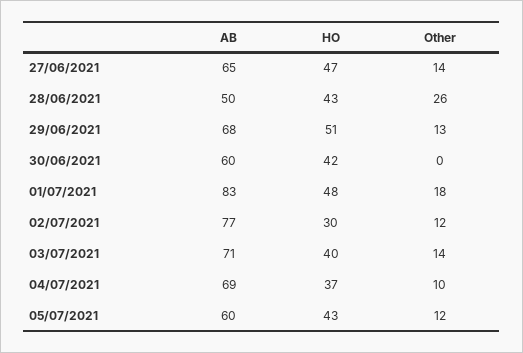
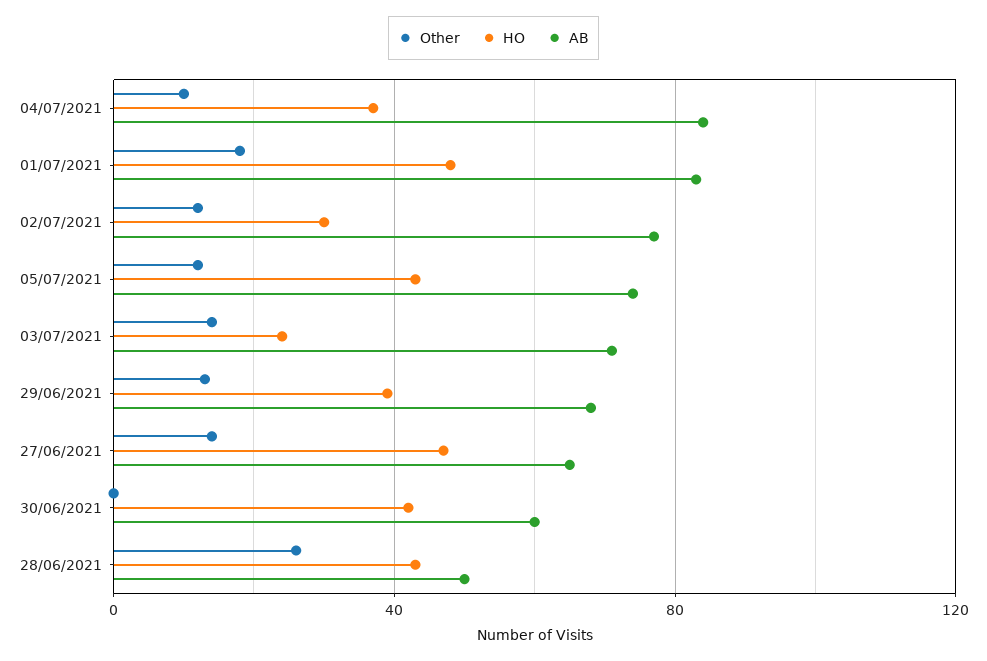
  {
    "AB": {
      "27/06/2021": 65,
      "28/06/2021": 50,
      "29/06/2021": 68,
      "30/06/2021": 60,
      "01/07/2021": 83,
      "02/07/2021": 77,
      "03/07/2021": 71,
-     "04/07/2021": 69,
+     "04/07/2021": 85,
-     "05/07/2021": 60
+     "05/07/2021": 75
    },
    "HO": {
      "27/06/2021": 47,
      "28/06/2021": 43,
-     "29/06/2021": 51,
+     "29/06/2021": 40,
      "30/06/2021": 42,
      "01/07/2021": 48,
      "02/07/2021": 30,
-     "03/07/2021": 40,
+     "03/07/2021": 25,
      "04/07/2021": 37,
      "05/07/2021": 43
    },
    "Other": {
      "27/06/2021": 14,
      "28/06/2021": 26,
      "29/06/2021": 13,
      "30/06/2021": 0,
      "01/07/2021": 18,
      "02/07/2021": 12,
      "03/07/2021": 14,
      "04/07/2021": 10,
      "05/07/2021": 12
    }
  }

